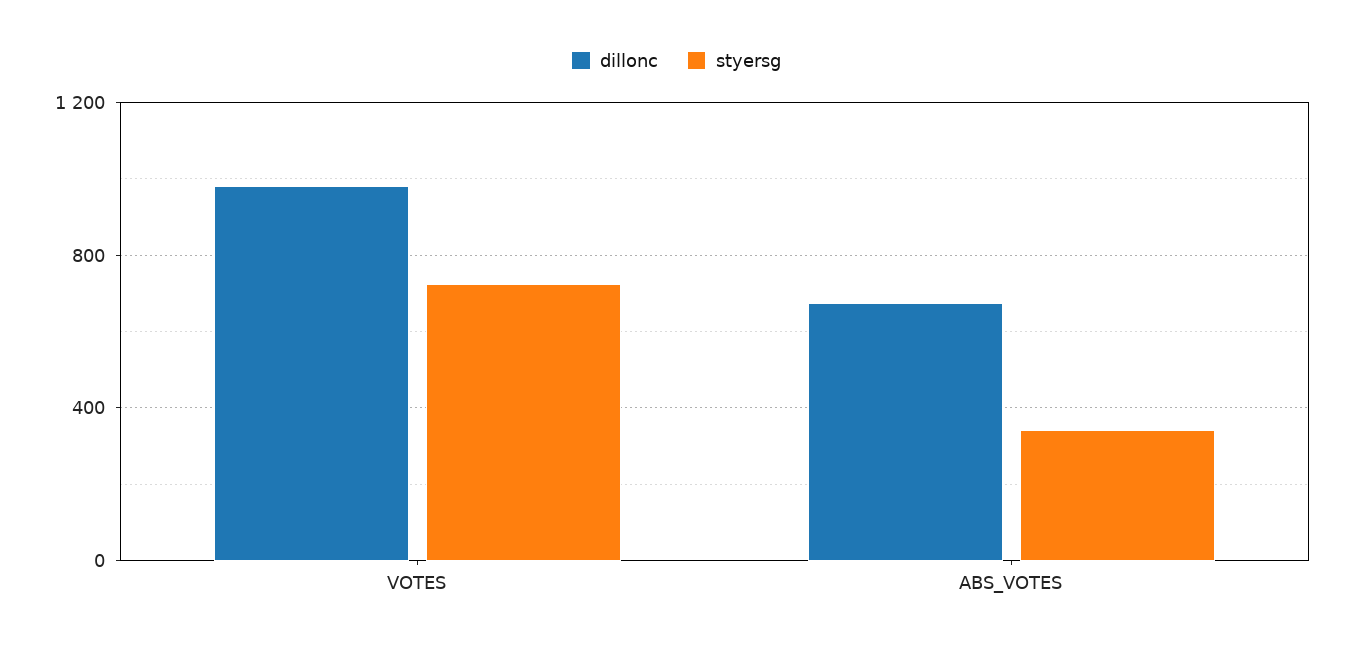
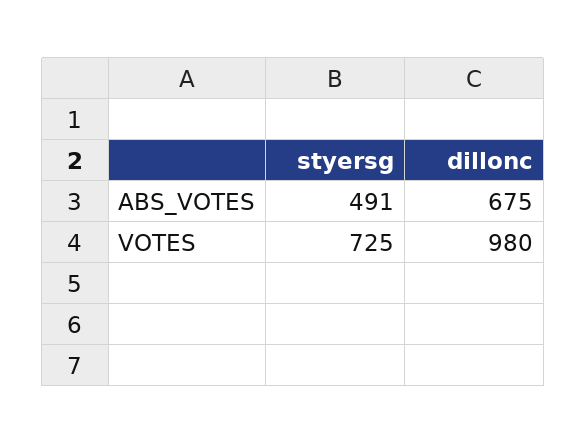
  {
    "dillonc": {
      "VOTES": 980,
      "ABS_VOTES": 675
    },
    "styersg": {
      "VOTES": 725,
-     "ABS_VOTES": 350
+     "ABS_VOTES": 491
    }
  }

